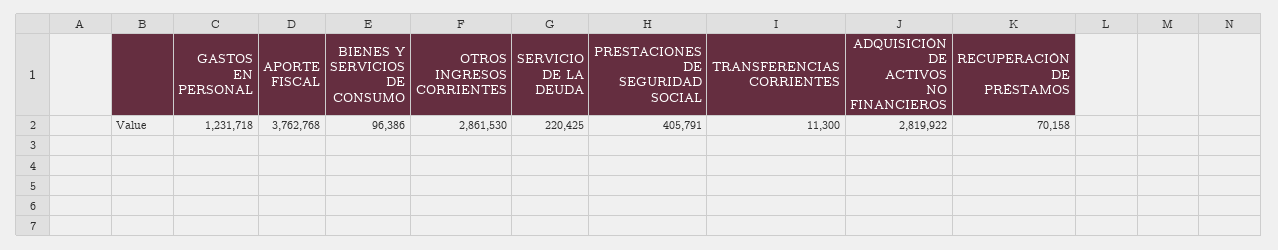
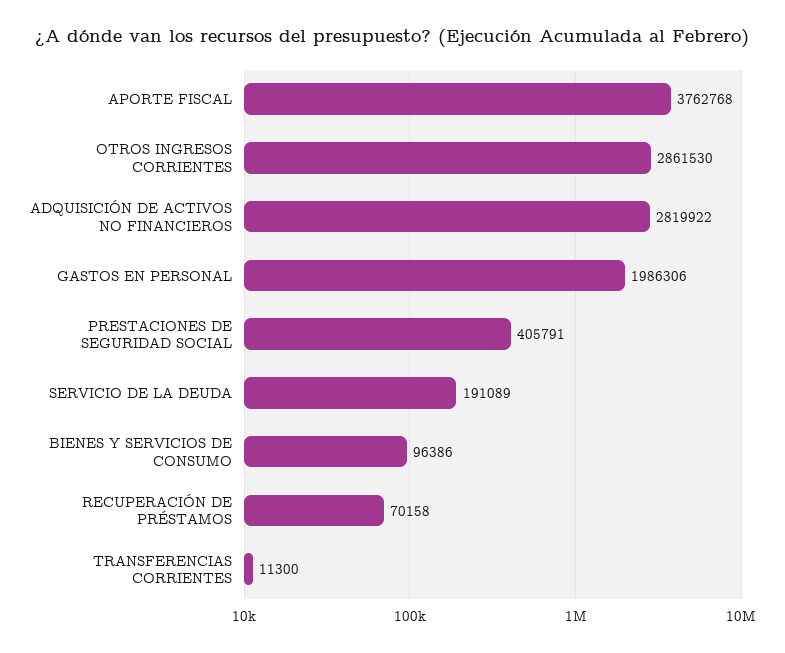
  {
-   "GASTOS EN PERSONAL": 1231718,
+   "GASTOS EN PERSONAL": 1986306,
    "APORTE FISCAL": 3762768,
    "BIENES Y SERVICIOS DE CONSUMO": 96386,
    "OTROS INGRESOS CORRIENTES": 2861530,
-   "SERVICIO DE LA DEUDA": 220425,
+   "SERVICIO DE LA DEUDA": 191089,
    "PRESTACIONES DE SEGURIDAD SOCIAL": 405791,
    "TRANSFERENCIAS CORRIENTES": 11300,
    "ADQUISICIÓN DE ACTIVOS NO FINANCIEROS": 2819922,
    "RECUPERACIÓN DE PRÉSTAMOS": 70158
  }

